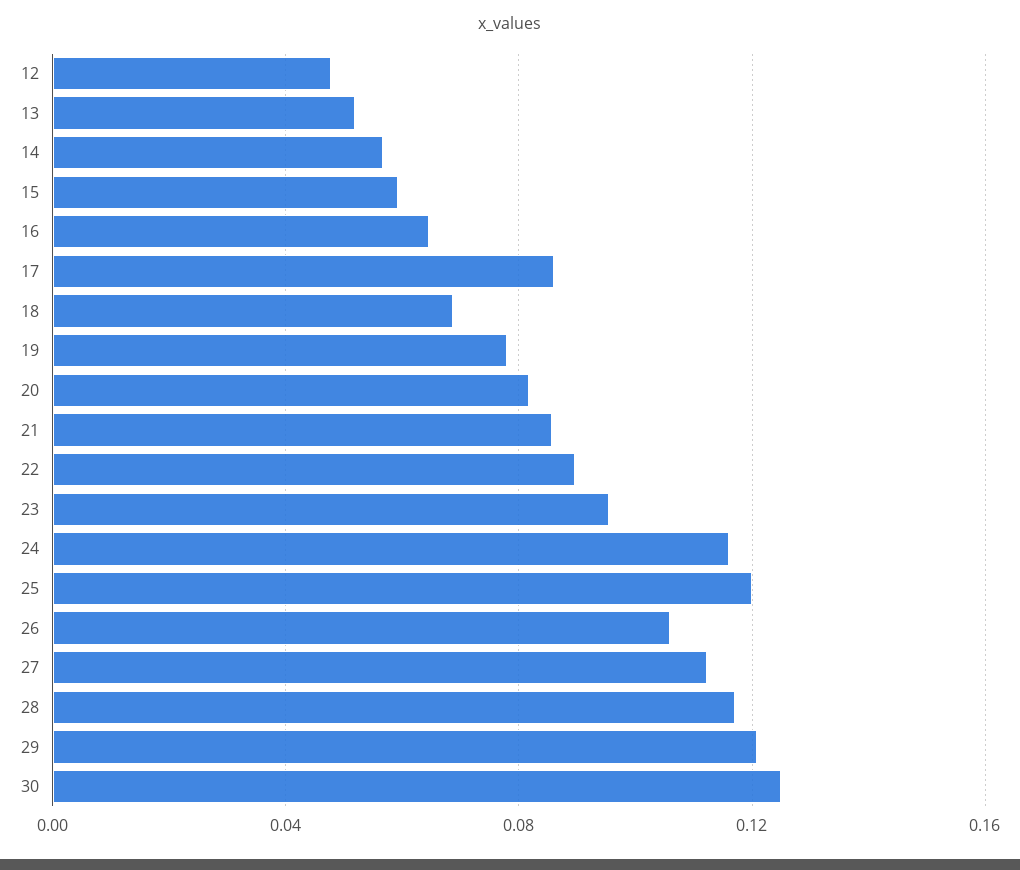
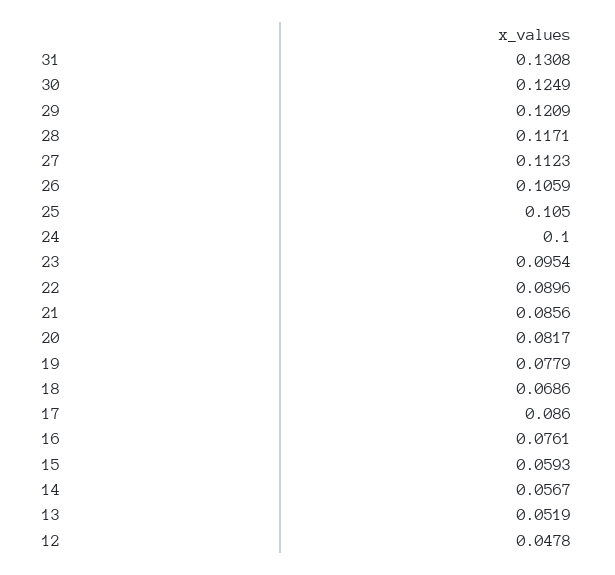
  {
    "12": 0.0478,
    "13": 0.0519,
    "14": 0.0567,
    "15": 0.0593,
-   "16": 0.065,
+   "16": 0.0761,
    "17": 0.086,
    "18": 0.0686,
    "19": 0.0779,
    "20": 0.0817,
    "21": 0.0856,
    "22": 0.0896,
    "23": 0.0954,
-   "24": 0.115,
+   "24": 0.1,
-   "25": 0.12,
+   "25": 0.105,
    "26": 0.1059,
    "27": 0.1123,
    "28": 0.1171,
    "29": 0.1209,
-   "30": 0.1249
+   "30": 0.1249,
+   "31": 0.1308
  }

